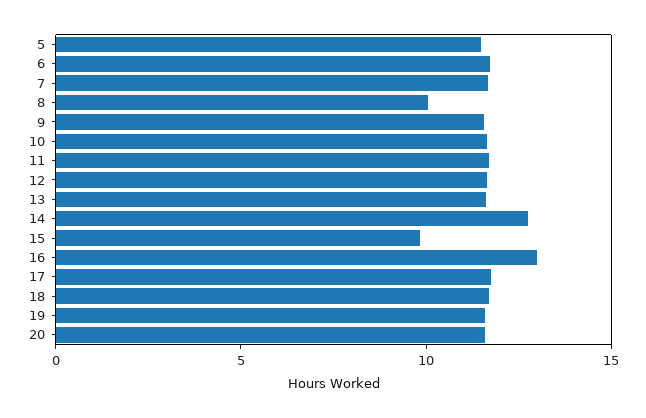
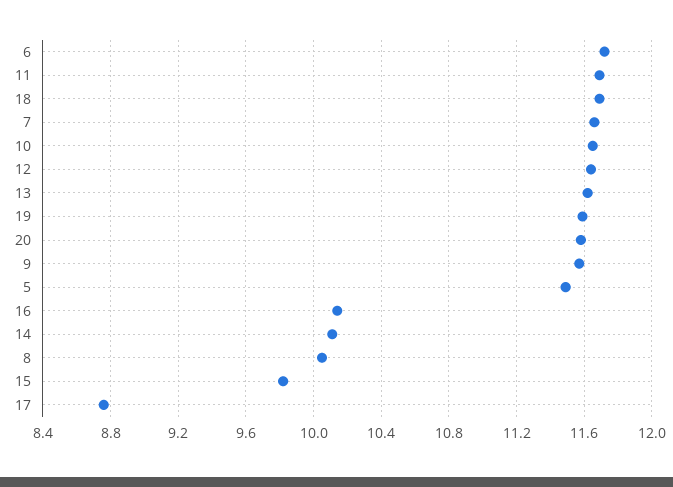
  {
    "5": 11.5,
    "6": 11.7,
    "7": 11.65,
    "8": 10.05,
    "9": 11.55,
    "10": 11.65,
    "11": 11.7,
    "12": 11.65,
    "13": 11.6,
-   "14": 13,
+   "14": 10.1,
    "15": 9.8,
-   "16": 13,
+   "16": 10.15,
-   "17": 12,
+   "17": 8.75,
    "18": 11.7,
    "19": 11.6,
    "20": 11.6
  }

